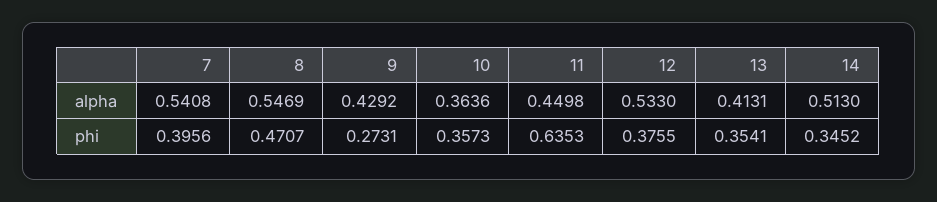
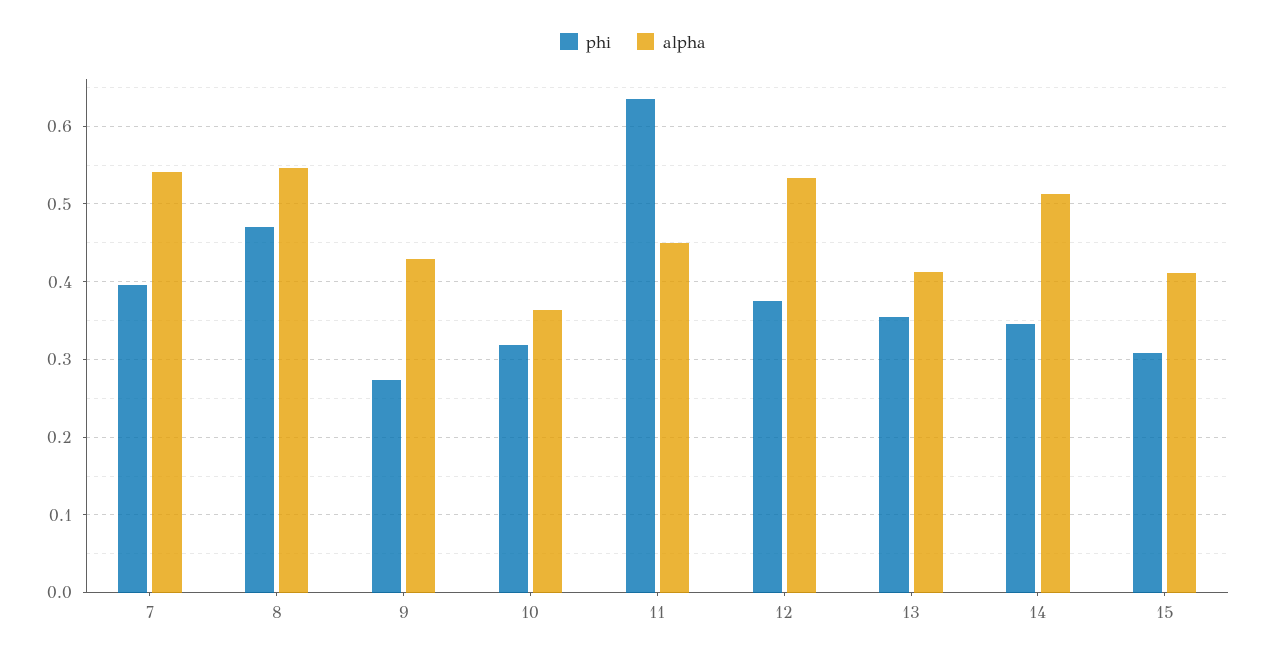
  {
    "alpha": {
      "7": 0.5408,
      "8": 0.5469,
      "9": 0.4292,
      "10": 0.3636,
      "11": 0.4498,
      "12": 0.533,
      "13": 0.4131,
-     "14": 0.513
+     "14": 0.513,
+     "15": 0.41
    },
    "phi": {
      "7": 0.3956,
      "8": 0.4707,
      "9": 0.2731,
-     "10": 0.3573,
+     "10": 0.32,
      "11": 0.6353,
      "12": 0.3755,
      "13": 0.3541,
-     "14": 0.3452
+     "14": 0.3452,
+     "15": 0.31
    }
  }

